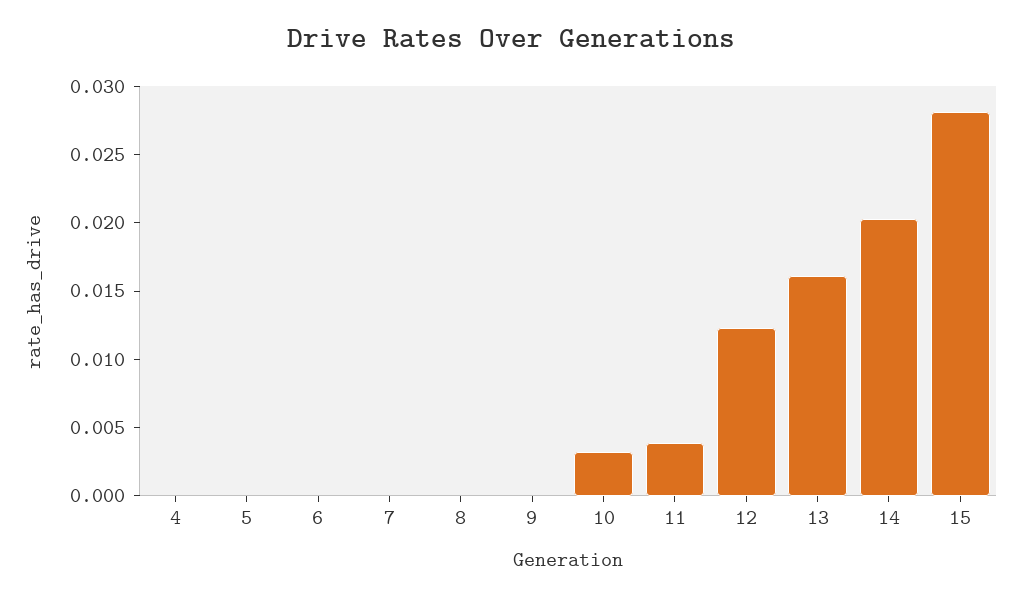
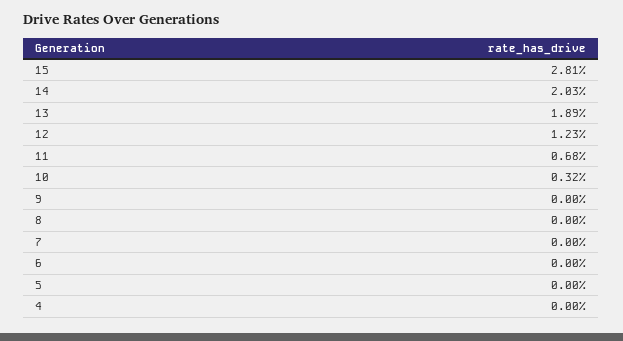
  {
    "4": 0,
    "5": 0,
    "6": 0,
    "7": 0,
    "8": 0,
    "9": 0,
    "10": 0.0032,
-   "11": 0.004,
+   "11": 0.0068,
    "12": 0.0123,
-   "13": 0.016,
+   "13": 0.0189,
    "14": 0.0203,
    "15": 0.0281
  }

